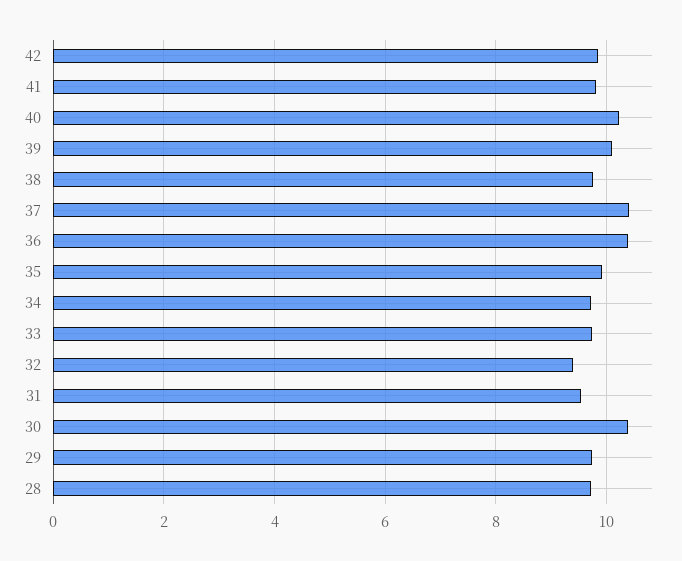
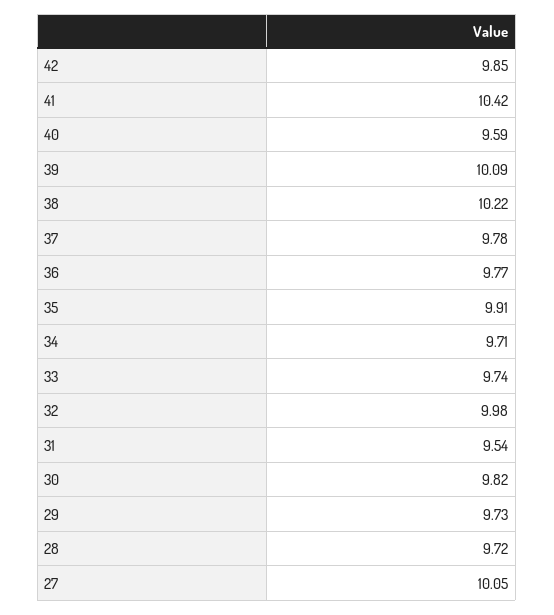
  {
    "42": 9.85,
-   "41": 9.8,
+   "41": 10.42,
-   "40": 10.2,
+   "40": 9.59,
    "39": 10.09,
-   "38": 9.8,
+   "38": 10.22,
-   "37": 10.4,
+   "37": 9.78,
-   "36": 10.4,
+   "36": 9.77,
    "35": 9.91,
    "34": 9.71,
    "33": 9.74,
-   "32": 9.4,
+   "32": 9.98,
    "31": 9.54,
-   "30": 10.4,
+   "30": 9.82,
    "29": 9.73,
-   "28": 9.72
+   "28": 9.72,
+   "27": 10.05
  }

